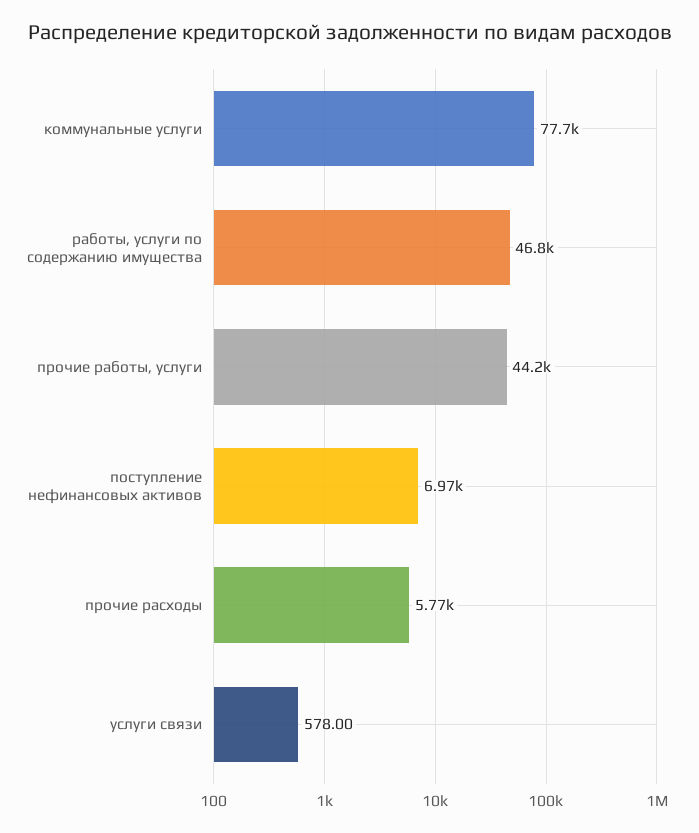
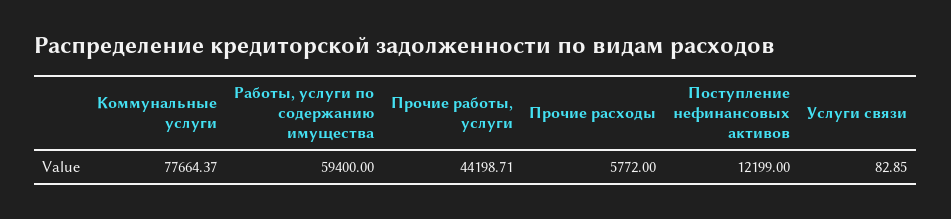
  {
    "коммунальные услуги": 77664.37,
-   "работы, услуги по содержанию имущества": 46800,
+   "работы, услуги по содержанию имущества": 59400,
    "прочие работы, услуги": 44198.71,
-   "поступление нефинансовых активов": 6970,
+   "поступление нефинансовых активов": 12199,
    "прочие расходы": 5772,
-   "услуги связи": 578
+   "услуги связи": 82.85
  }

